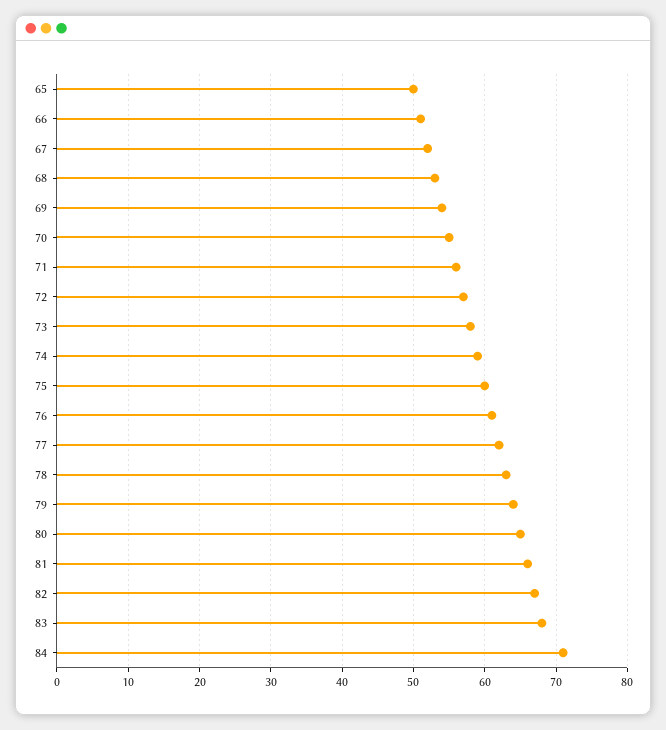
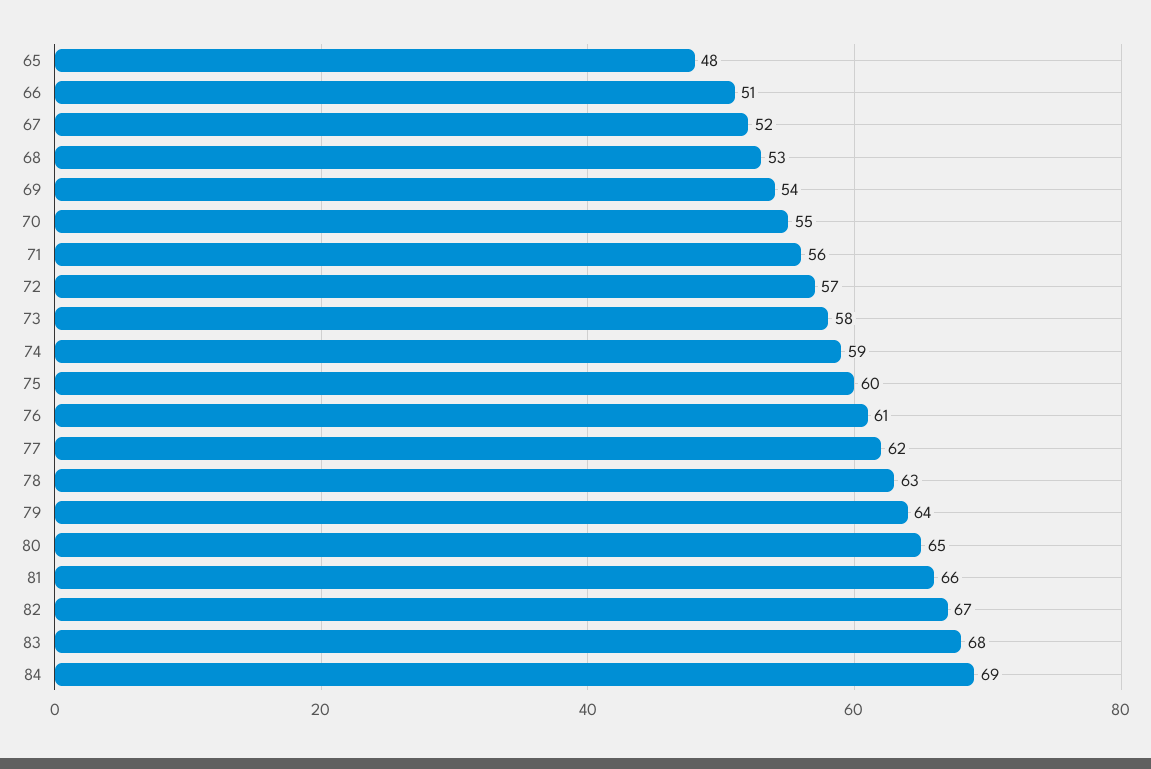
  {
-   "65": 50,
+   "65": 48,
    "66": 51,
    "67": 52,
    "68": 53,
    "69": 54,
    "70": 55,
    "71": 56,
    "72": 57,
    "73": 58,
    "74": 59,
    "75": 60,
    "76": 61,
    "77": 62,
    "78": 63,
    "79": 64,
    "80": 65,
    "81": 66,
    "82": 67,
    "83": 68,
-   "84": 71
+   "84": 69
  }

